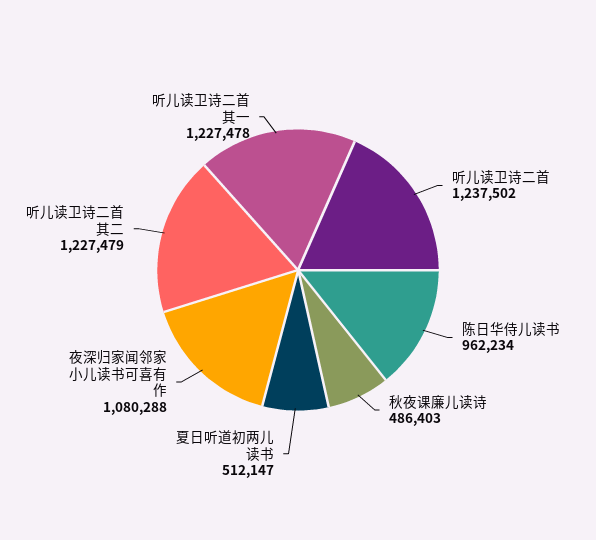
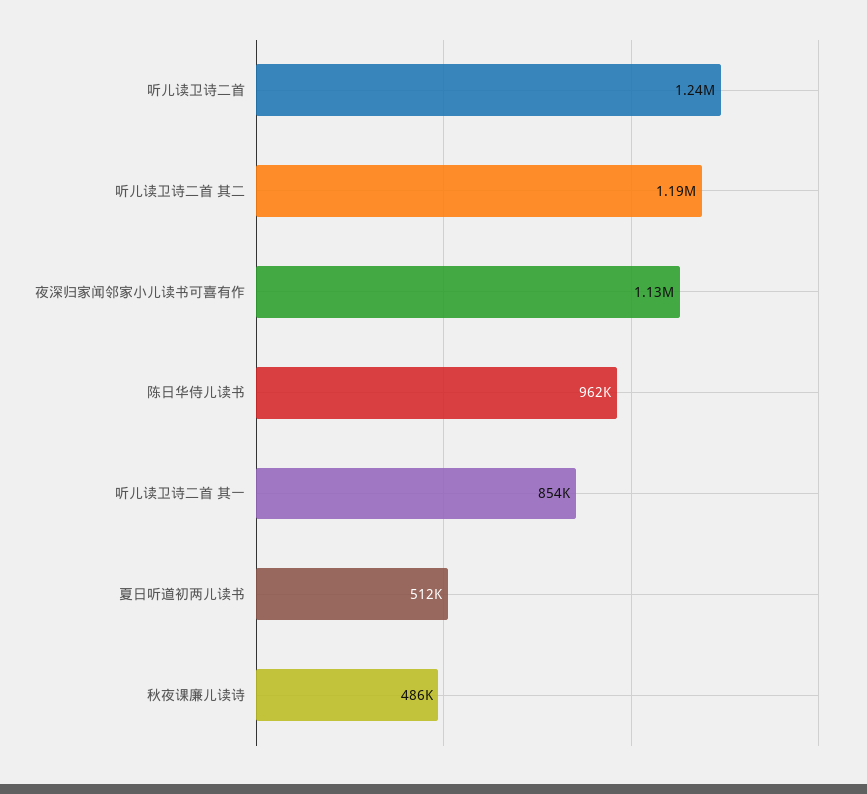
  {
    "听儿读卫诗二首": 1237502,
    "陈日华侍儿读书": 962234,
    "秋夜课廉儿读诗": 486403,
    "夏日听道初两儿读书": 512147,
-   "夜深归家闻邻家小儿读书可喜有作": 1080288,
+   "夜深归家闻邻家小儿读书可喜有作": 1130000,
-   "听儿读卫诗二首 其二": 1227479,
+   "听儿读卫诗二首 其二": 1190000,
-   "听儿读卫诗二首 其一": 1227478
+   "听儿读卫诗二首 其一": 854000
  }

